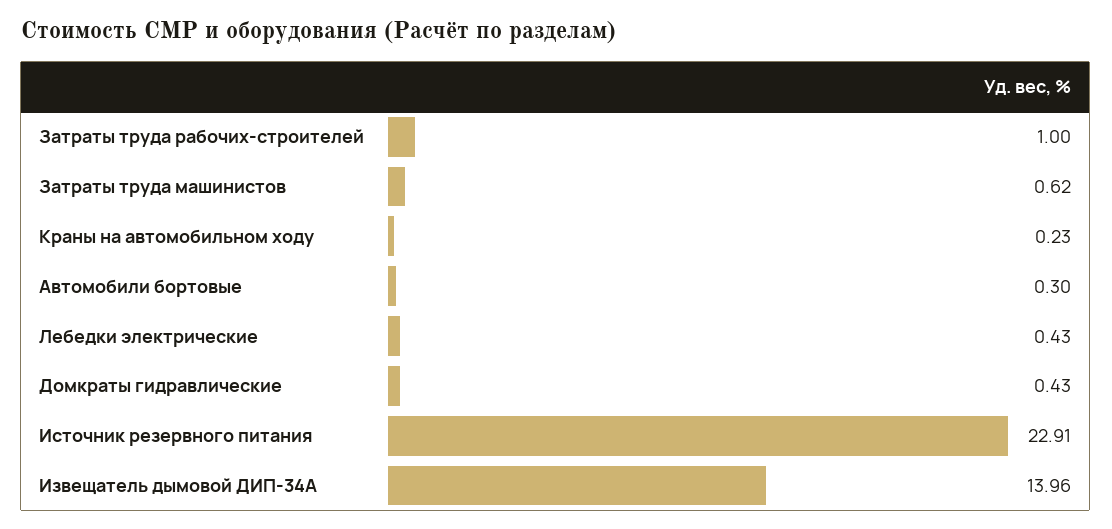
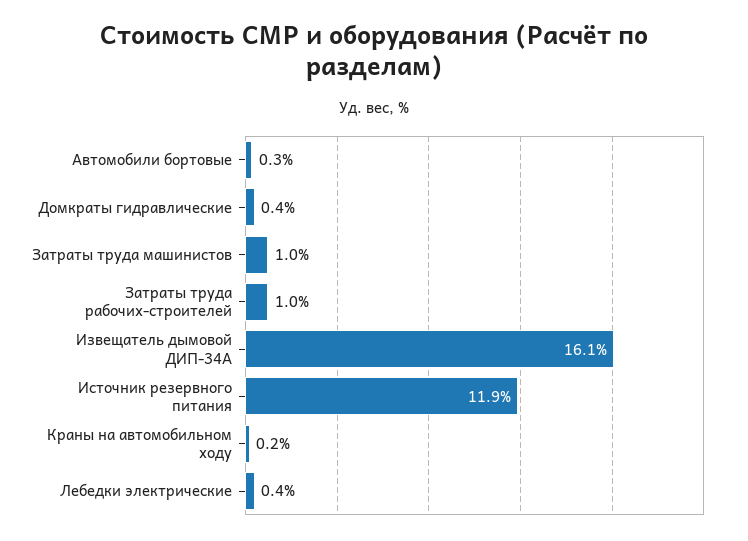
  {
    "Затраты труда рабочих-строителей": 1,
-   "Затраты труда машинистов": 0.62,
+   "Затраты труда машинистов": 1,
    "Краны на автомобильном ходу": 0.23,
    "Автомобили бортовые": 0.3,
    "Лебедки электрические": 0.43,
    "Домкраты гидравлические": 0.43,
-   "Источник резервного питания": 22.91,
+   "Источник резервного питания": 11.9,
-   "Извещатель дымовой ДИП-34А": 13.96
+   "Извещатель дымовой ДИП-34А": 16.1
  }

